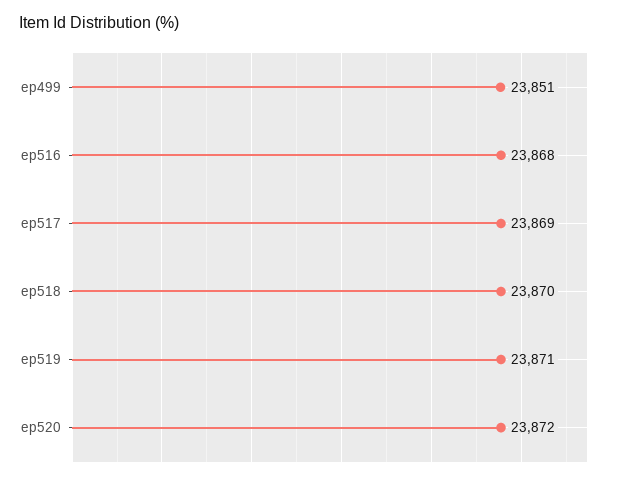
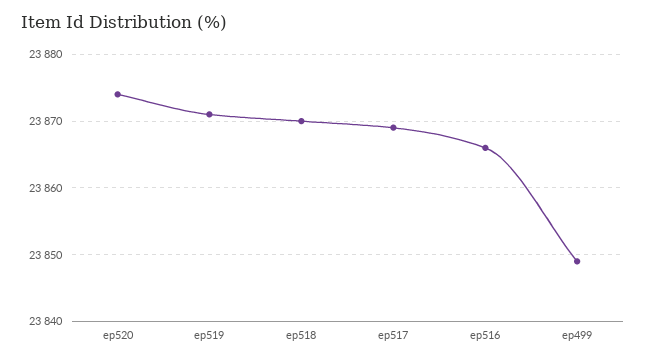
  {
-   "ep499": 23851,
+   "ep499": 23849,
-   "ep516": 23868,
+   "ep516": 23866,
    "ep517": 23869,
    "ep518": 23870,
    "ep519": 23871,
-   "ep520": 23872
+   "ep520": 23874
  }

